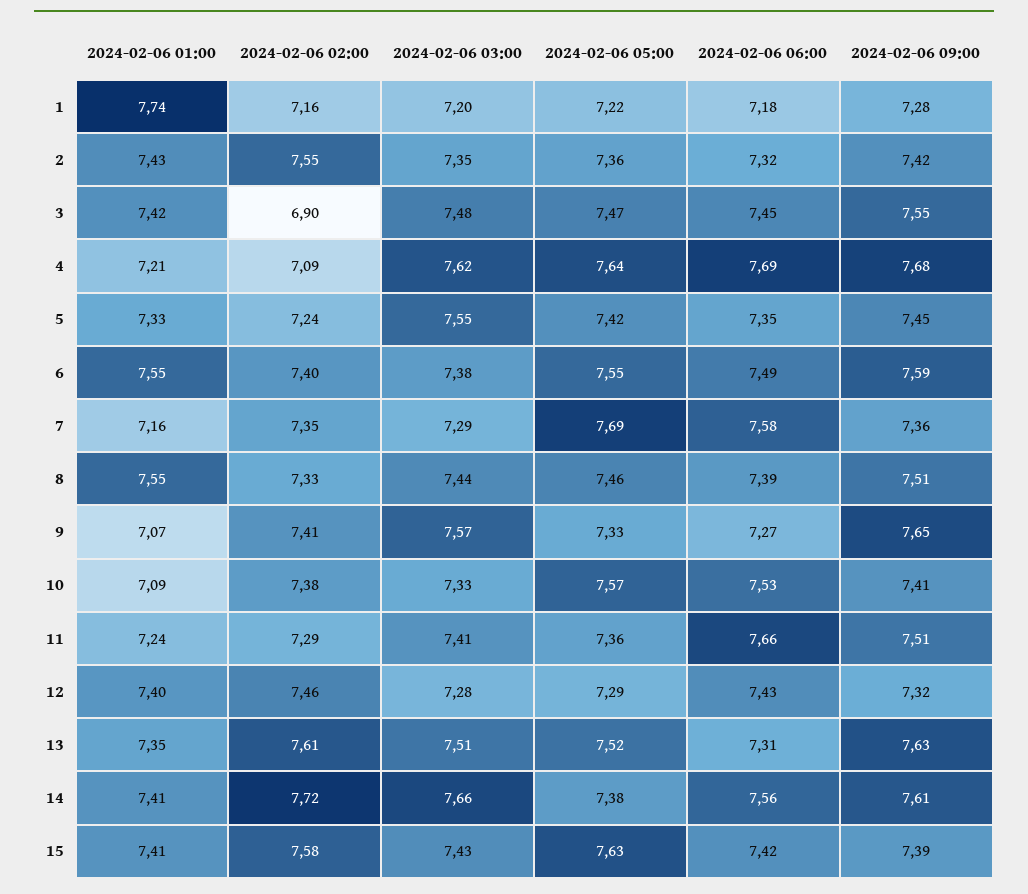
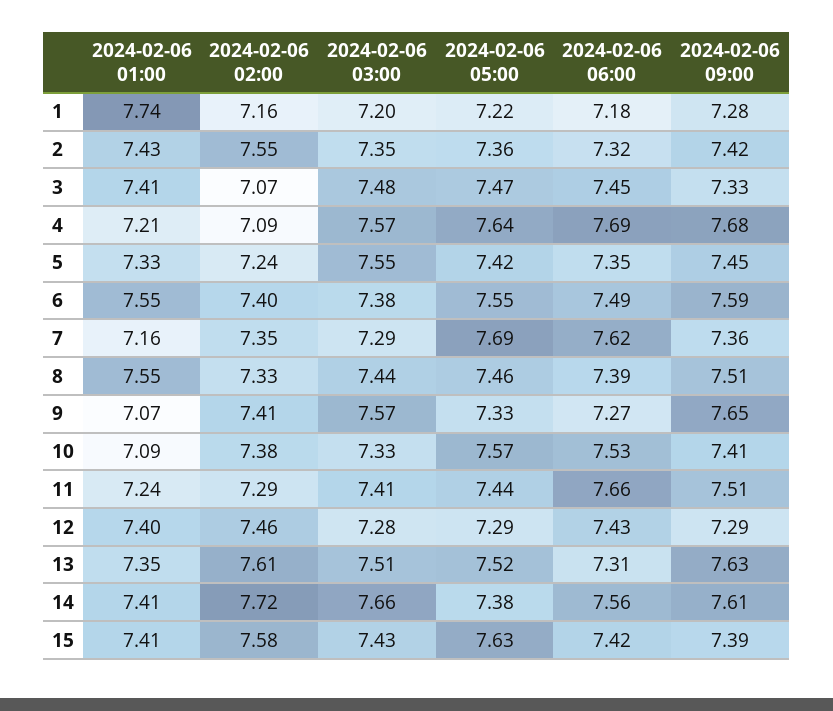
  {
    "2024-02-06 01:00": {
      "1": 7.74,
      "2": 7.43,
-     "3": 7.42,
+     "3": 7.41,
      "4": 7.21,
      "5": 7.33,
      "6": 7.55,
      "7": 7.16,
      "8": 7.55,
      "9": 7.07,
      "10": 7.09,
      "11": 7.24,
      "12": 7.4,
      "13": 7.35,
      "14": 7.41,
      "15": 7.41
    },
    "2024-02-06 02:00": {
      "1": 7.16,
      "2": 7.55,
-     "3": 6.9,
+     "3": 7.07,
      "4": 7.09,
      "5": 7.24,
      "6": 7.4,
      "7": 7.35,
      "8": 7.33,
      "9": 7.41,
      "10": 7.38,
      "11": 7.29,
      "12": 7.46,
      "13": 7.61,
      "14": 7.72,
      "15": 7.58
    },
    "2024-02-06 03:00": {
      "1": 7.2,
      "2": 7.35,
      "3": 7.48,
-     "4": 7.62,
+     "4": 7.57,
      "5": 7.55,
      "6": 7.38,
      "7": 7.29,
      "8": 7.44,
      "9": 7.57,
      "10": 7.33,
      "11": 7.41,
      "12": 7.28,
      "13": 7.51,
      "14": 7.66,
      "15": 7.43
    },
    "2024-02-06 05:00": {
      "1": 7.22,
      "2": 7.36,
      "3": 7.47,
      "4": 7.64,
      "5": 7.42,
      "6": 7.55,
      "7": 7.69,
      "8": 7.46,
      "9": 7.33,
      "10": 7.57,
-     "11": 7.36,
+     "11": 7.44,
      "12": 7.29,
      "13": 7.52,
      "14": 7.38,
      "15": 7.63
    },
    "2024-02-06 06:00": {
      "1": 7.18,
      "2": 7.32,
      "3": 7.45,
      "4": 7.69,
      "5": 7.35,
      "6": 7.49,
-     "7": 7.58,
+     "7": 7.62,
      "8": 7.39,
      "9": 7.27,
      "10": 7.53,
      "11": 7.66,
      "12": 7.43,
      "13": 7.31,
      "14": 7.56,
      "15": 7.42
    },
    "2024-02-06 09:00": {
      "1": 7.28,
      "2": 7.42,
-     "3": 7.55,
+     "3": 7.33,
      "4": 7.68,
      "5": 7.45,
      "6": 7.59,
      "7": 7.36,
      "8": 7.51,
      "9": 7.65,
      "10": 7.41,
      "11": 7.51,
-     "12": 7.32,
+     "12": 7.29,
      "13": 7.63,
      "14": 7.61,
      "15": 7.39
    }
  }

